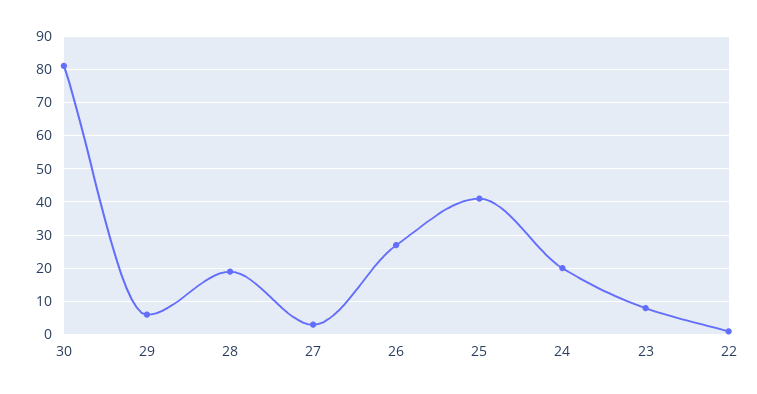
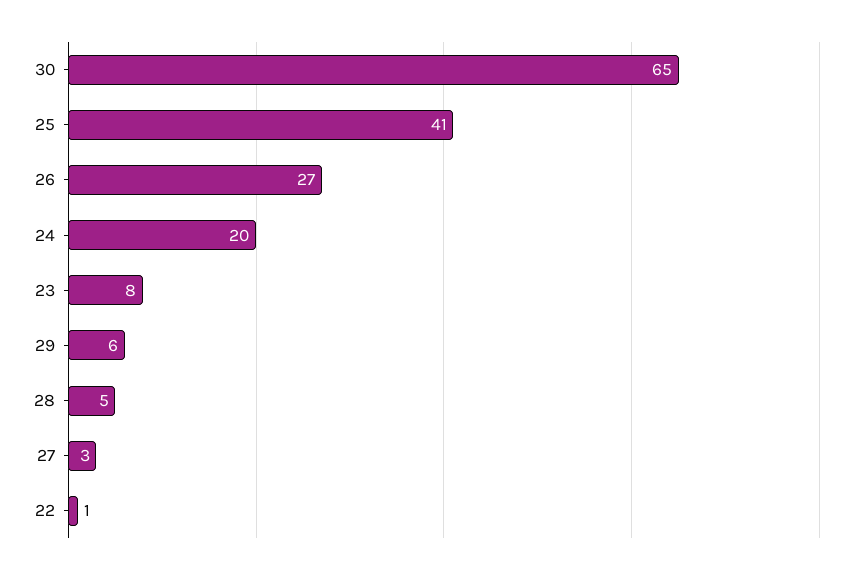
  {
-   "30": 80,
+   "30": 65,
    "29": 6,
-   "28": 20,
+   "28": 5,
    "27": 3,
    "26": 27,
    "25": 41,
    "24": 20,
    "23": 8,
    "22": 1
  }

